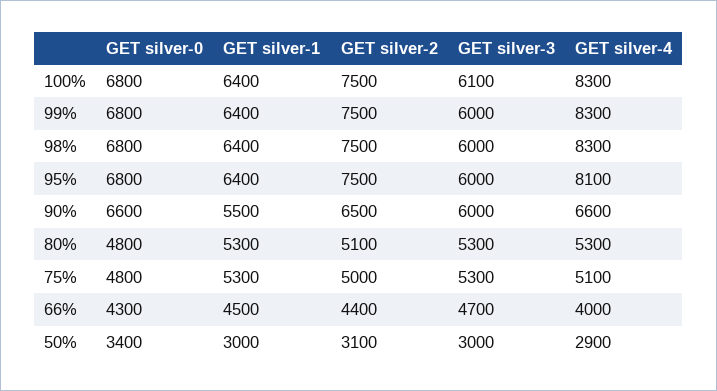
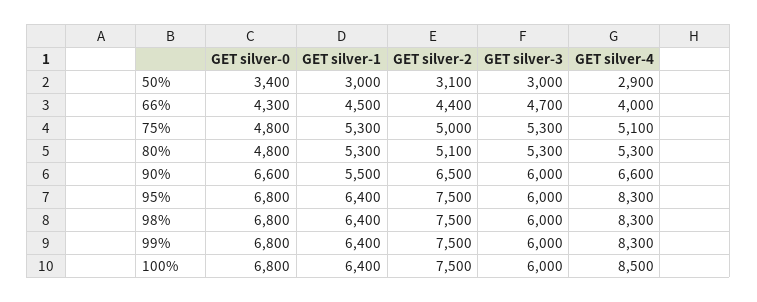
  {
    "GET silver-0": {
      "100%": 6800,
      "99%": 6800,
      "98%": 6800,
      "95%": 6800,
      "90%": 6600,
      "80%": 4800,
      "75%": 4800,
      "66%": 4300,
      "50%": 3400
    },
    "GET silver-1": {
      "100%": 6400,
      "99%": 6400,
      "98%": 6400,
      "95%": 6400,
      "90%": 5500,
      "80%": 5300,
      "75%": 5300,
      "66%": 4500,
      "50%": 3000
    },
    "GET silver-2": {
      "100%": 7500,
      "99%": 7500,
      "98%": 7500,
      "95%": 7500,
      "90%": 6500,
      "80%": 5100,
      "75%": 5000,
      "66%": 4400,
      "50%": 3100
    },
    "GET silver-3": {
-     "100%": 6100,
+     "100%": 6000,
      "99%": 6000,
      "98%": 6000,
      "95%": 6000,
      "90%": 6000,
      "80%": 5300,
      "75%": 5300,
      "66%": 4700,
      "50%": 3000
    },
    "GET silver-4": {
-     "100%": 8300,
+     "100%": 8500,
      "99%": 8300,
      "98%": 8300,
-     "95%": 8100,
+     "95%": 8300,
      "90%": 6600,
      "80%": 5300,
      "75%": 5100,
      "66%": 4000,
      "50%": 2900
    }
  }

